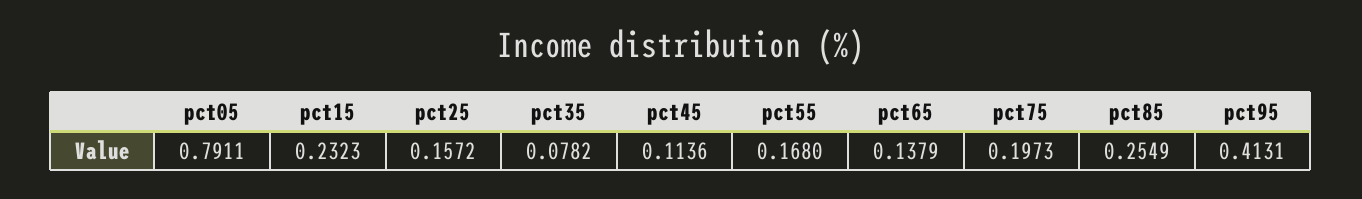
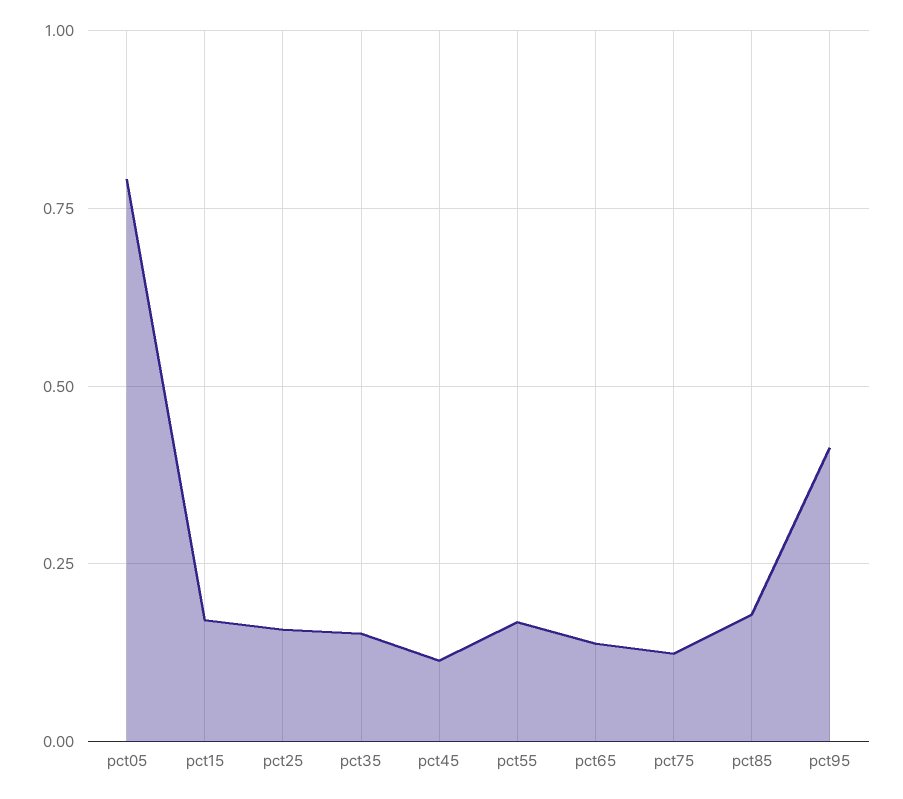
  {
    "pct05": 0.7911,
-   "pct15": 0.2323,
+   "pct15": 0.175,
    "pct25": 0.1572,
-   "pct35": 0.0782,
+   "pct35": 0.15,
    "pct45": 0.1136,
    "pct55": 0.168,
    "pct65": 0.1379,
-   "pct75": 0.1973,
+   "pct75": 0.125,
-   "pct85": 0.2549,
+   "pct85": 0.175,
    "pct95": 0.4131
  }

